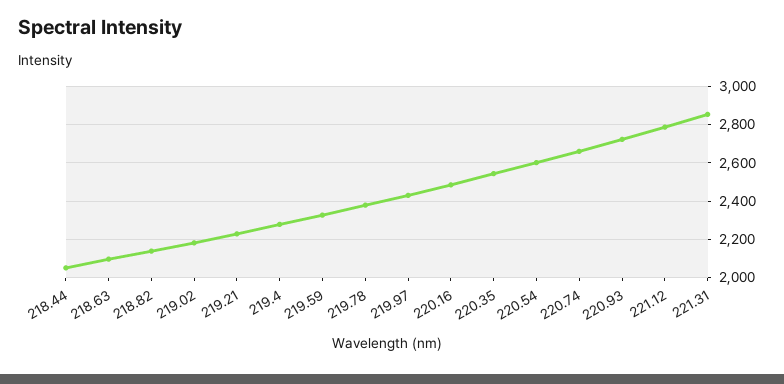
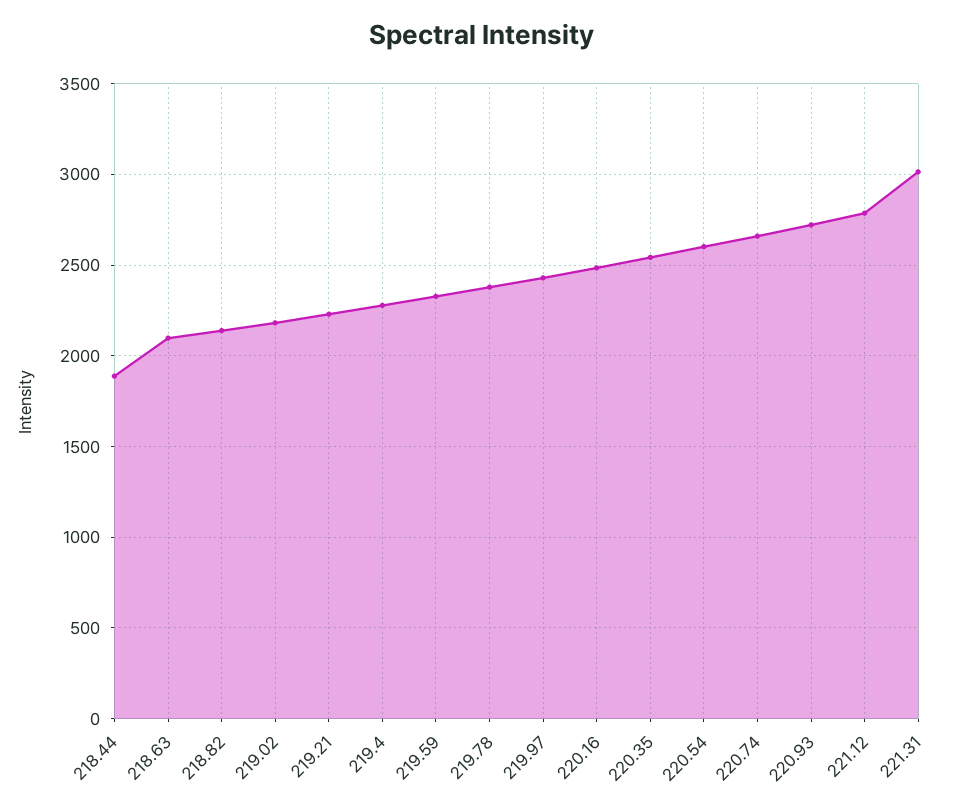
  {
-   "218.44": 2050,
+   "218.44": 1900,
    "218.63": 2100,
    "218.82": 2150,
    "219.02": 2200,
    "219.21": 2250,
    "219.4": 2300,
    "219.59": 2350,
    "219.78": 2400,
    "219.97": 2450,
    "220.16": 2500,
    "220.35": 2550,
    "220.54": 2600,
    "220.74": 2650,
    "220.93": 2700,
    "221.12": 2800,
-   "221.31": 2850
+   "221.31": 3000
  }

